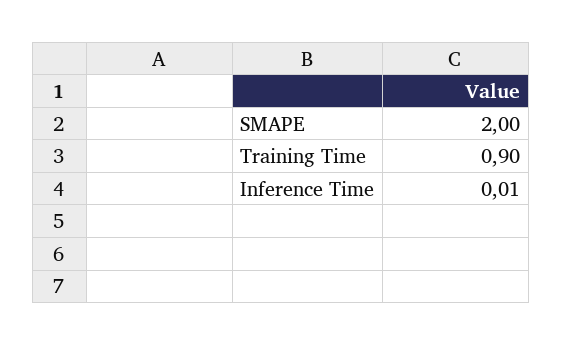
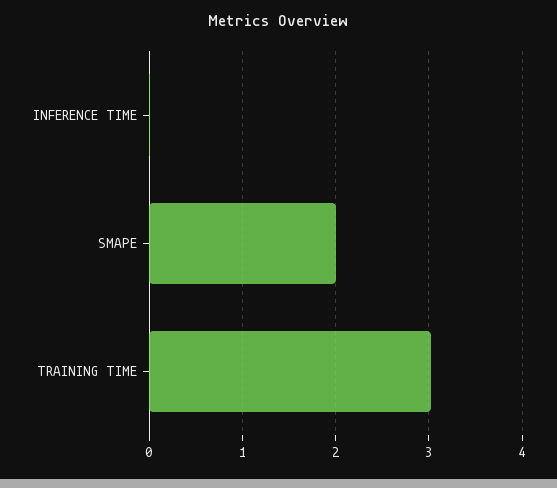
  {
    "SMAPE": 2,
-   "Training Time": 0.9,
+   "Training Time": 3,
    "Inference Time": 0.01
  }

